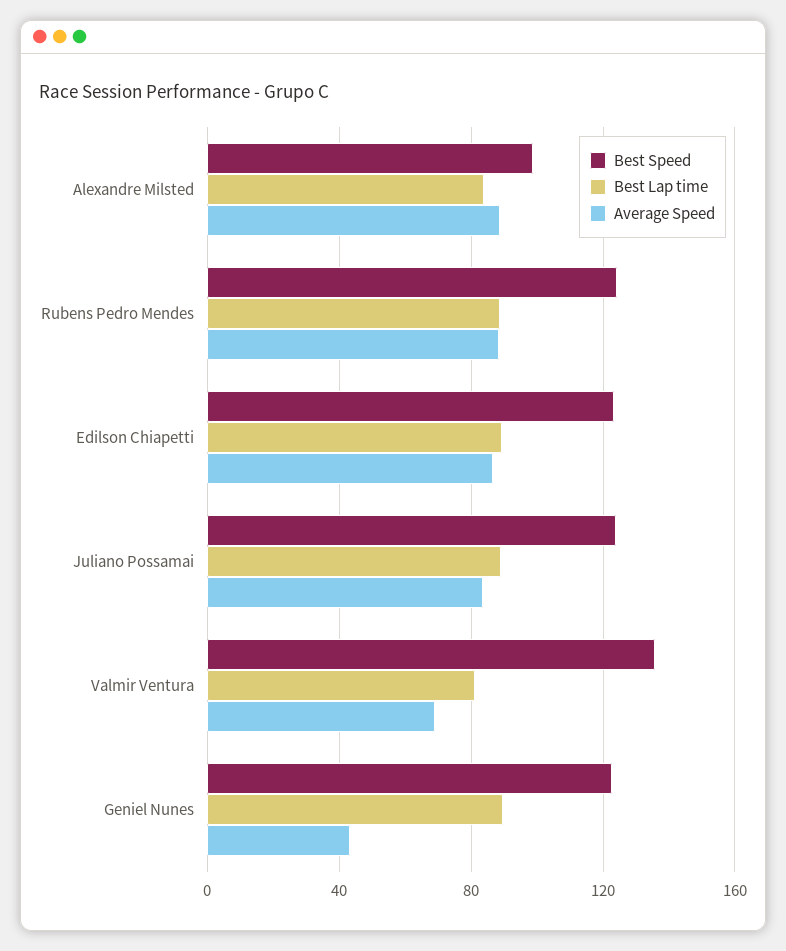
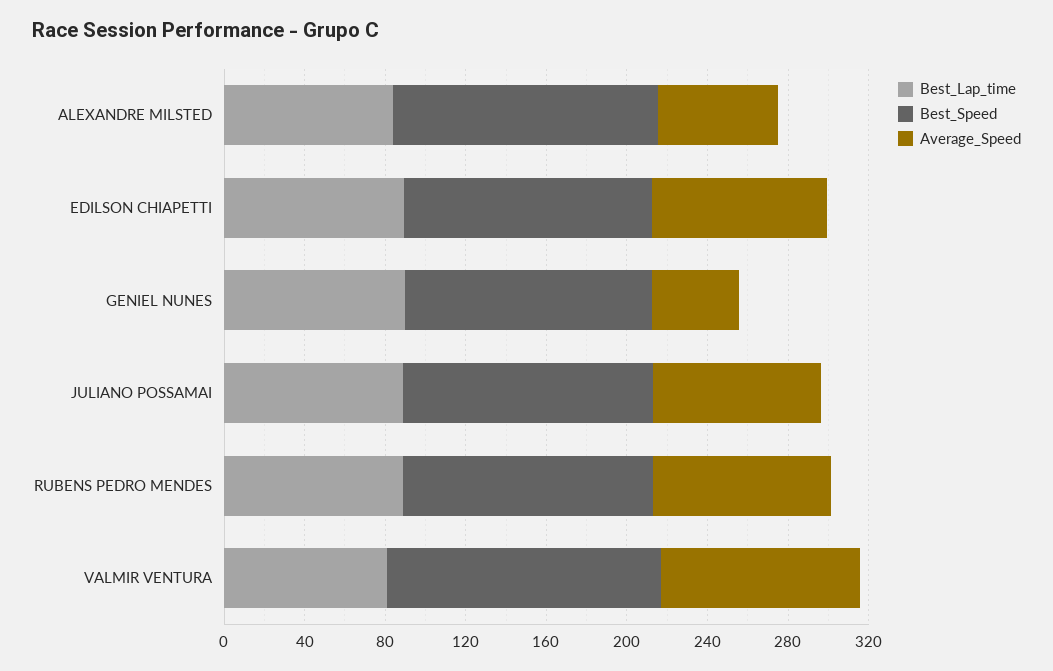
  {
    "Best Speed": {
-     "Alexandre Milsted": 100,
+     "Alexandre Milsted": 130,
      "Rubens Pedro Mendes": 125,
      "Edilson Chiapetti": 125,
      "Juliano Possamai": 125,
      "Valmir Ventura": 135,
      "Geniel Nunes": 125
    },
    "Best Lap time": {
      "Alexandre Milsted": 85,
      "Rubens Pedro Mendes": 90,
      "Edilson Chiapetti": 90,
      "Juliano Possamai": 90,
      "Valmir Ventura": 80,
      "Geniel Nunes": 90
    },
    "Average Speed": {
-     "Alexandre Milsted": 90,
+     "Alexandre Milsted": 60,
      "Rubens Pedro Mendes": 90,
      "Edilson Chiapetti": 85,
      "Juliano Possamai": 85,
-     "Valmir Ventura": 70,
+     "Valmir Ventura": 100,
      "Geniel Nunes": 45
    }
  }

